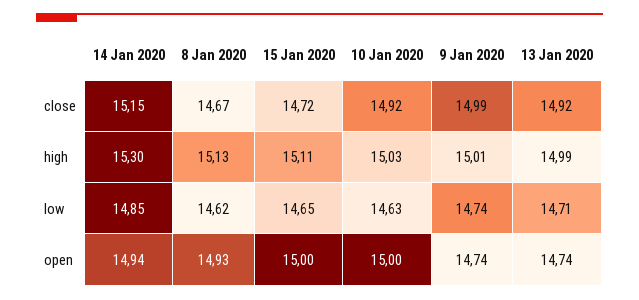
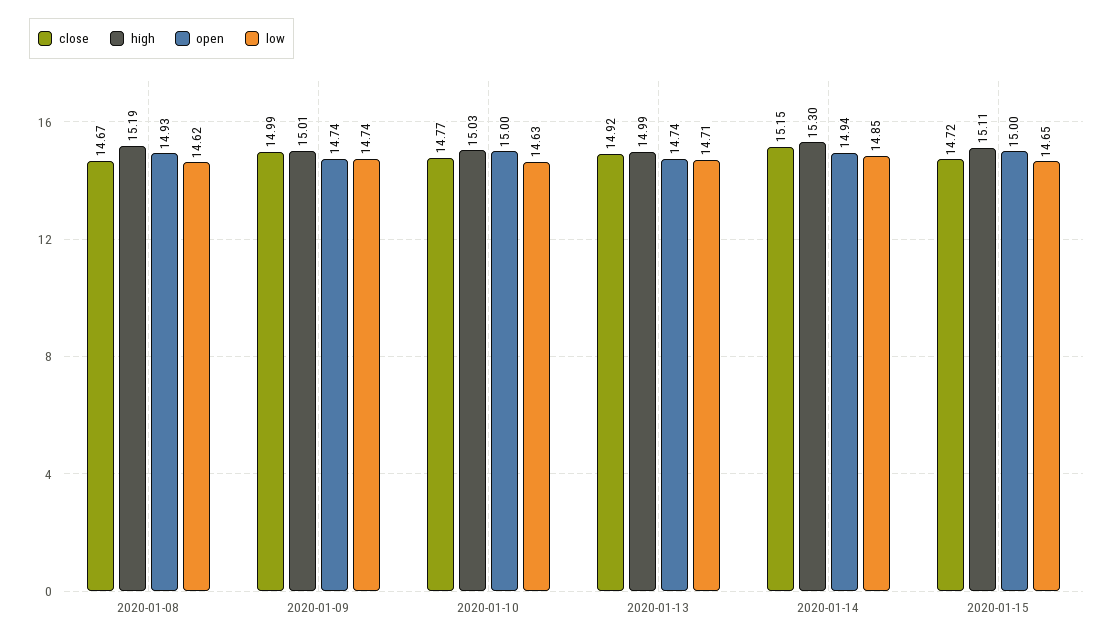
  {
    "close": {
      "14 Jan 2020": 15.15,
      "8 Jan 2020": 14.67,
      "15 Jan 2020": 14.72,
-     "10 Jan 2020": 14.92,
+     "10 Jan 2020": 14.77,
      "9 Jan 2020": 14.99,
      "13 Jan 2020": 14.92
    },
    "high": {
      "14 Jan 2020": 15.3,
-     "8 Jan 2020": 15.13,
+     "8 Jan 2020": 15.19,
      "15 Jan 2020": 15.11,
      "10 Jan 2020": 15.03,
      "9 Jan 2020": 15.01,
      "13 Jan 2020": 14.99
    },
    "low": {
      "14 Jan 2020": 14.85,
      "8 Jan 2020": 14.62,
      "15 Jan 2020": 14.65,
      "10 Jan 2020": 14.63,
      "9 Jan 2020": 14.74,
      "13 Jan 2020": 14.71
    },
    "open": {
      "14 Jan 2020": 14.94,
      "8 Jan 2020": 14.93,
      "15 Jan 2020": 15,
      "10 Jan 2020": 15,
      "9 Jan 2020": 14.74,
      "13 Jan 2020": 14.74
    }
  }

